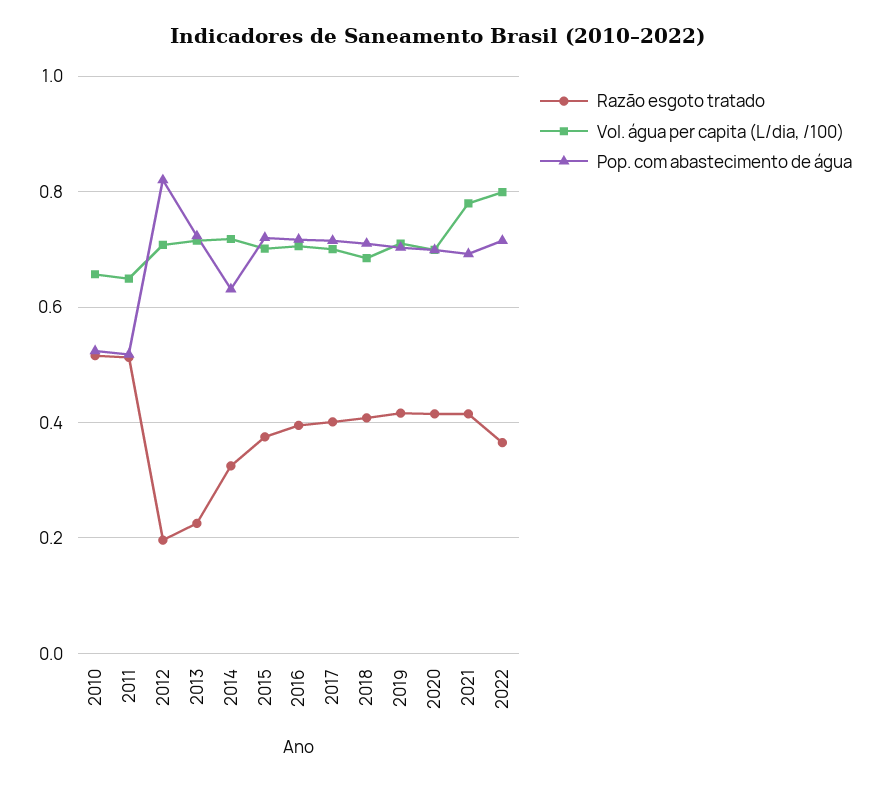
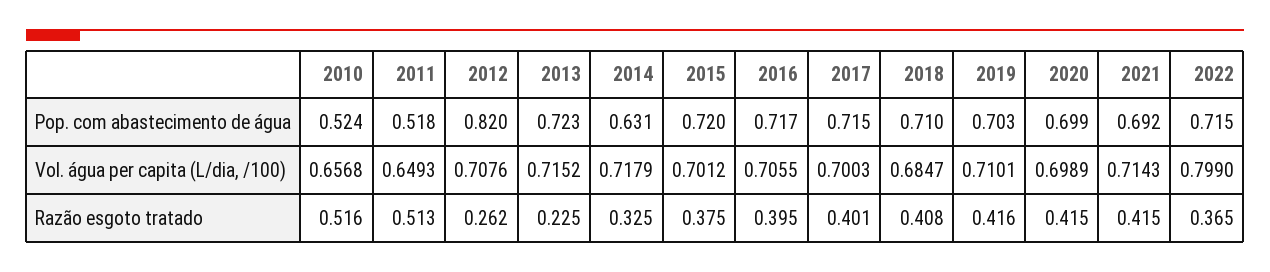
  {
    "Razão esgoto tratado": {
      "2010": 0.516,
      "2011": 0.513,
-     "2012": 0.2,
+     "2012": 0.262,
      "2013": 0.225,
      "2014": 0.325,
      "2015": 0.375,
      "2016": 0.395,
      "2017": 0.401,
      "2018": 0.408,
      "2019": 0.416,
      "2020": 0.415,
      "2021": 0.415,
      "2022": 0.365
    },
    "Vol. água per capita (L/dia, /100)": {
      "2010": 0.6568,
      "2011": 0.6493,
      "2012": 0.7076,
      "2013": 0.7152,
      "2014": 0.7179,
      "2015": 0.7012,
      "2016": 0.7055,
      "2017": 0.7003,
      "2018": 0.6847,
      "2019": 0.7101,
      "2020": 0.6989,
-     "2021": 0.78,
+     "2021": 0.7143,
      "2022": 0.799
    },
    "Pop. com abastecimento de água": {
      "2010": 0.524,
      "2011": 0.518,
      "2012": 0.82,
      "2013": 0.723,
      "2014": 0.631,
      "2015": 0.72,
      "2016": 0.717,
      "2017": 0.715,
      "2018": 0.71,
      "2019": 0.703,
      "2020": 0.699,
      "2021": 0.692,
      "2022": 0.715
    }
  }

